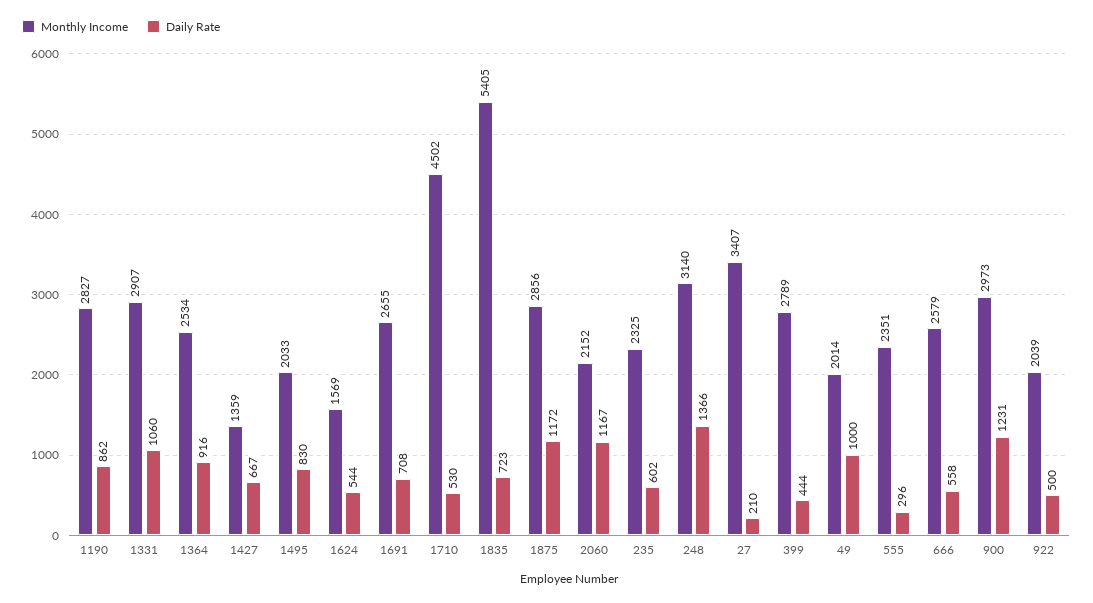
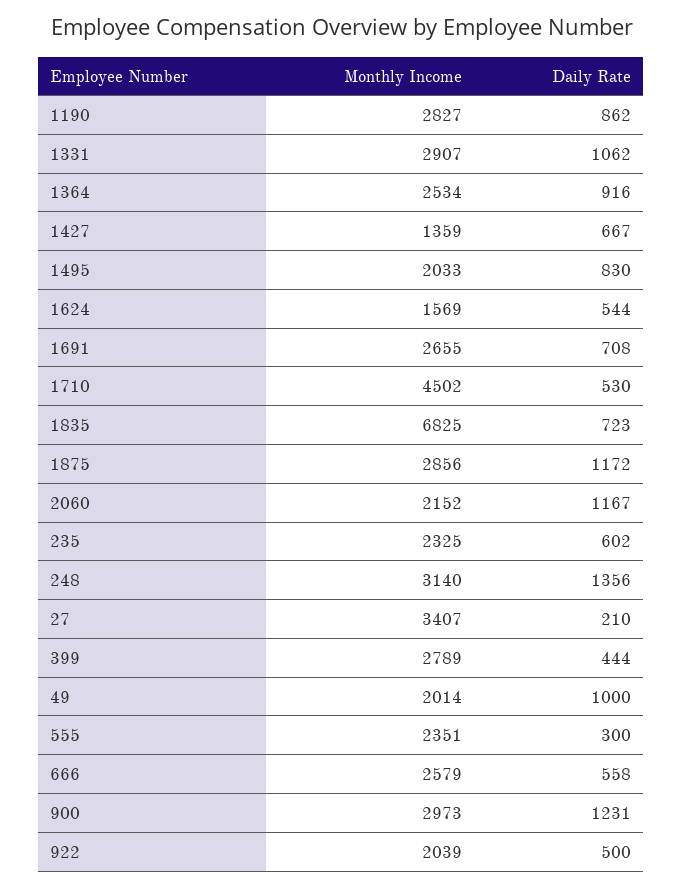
  {
    "Monthly Income": {
      "1190": 2827,
      "1331": 2907,
      "1364": 2534,
      "1427": 1359,
      "1495": 2033,
      "1624": 1569,
      "1691": 2655,
      "1710": 4502,
-     "1835": 5405,
+     "1835": 6825,
      "1875": 2856,
      "2060": 2152,
      "235": 2325,
      "248": 3140,
      "27": 3407,
      "399": 2789,
      "49": 2014,
      "555": 2351,
      "666": 2579,
      "900": 2973,
      "922": 2039
    },
    "Daily Rate": {
      "1190": 862,
-     "1331": 1060,
+     "1331": 1062,
      "1364": 916,
      "1427": 667,
      "1495": 830,
      "1624": 544,
      "1691": 708,
      "1710": 530,
      "1835": 723,
      "1875": 1172,
      "2060": 1167,
      "235": 602,
-     "248": 1366,
+     "248": 1356,
      "27": 210,
      "399": 444,
      "49": 1000,
-     "555": 296,
+     "555": 300,
      "666": 558,
      "900": 1231,
      "922": 500
    }
  }

